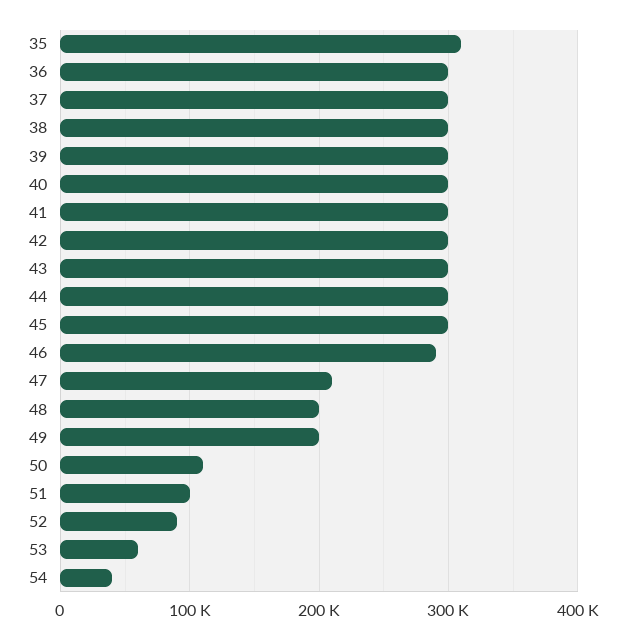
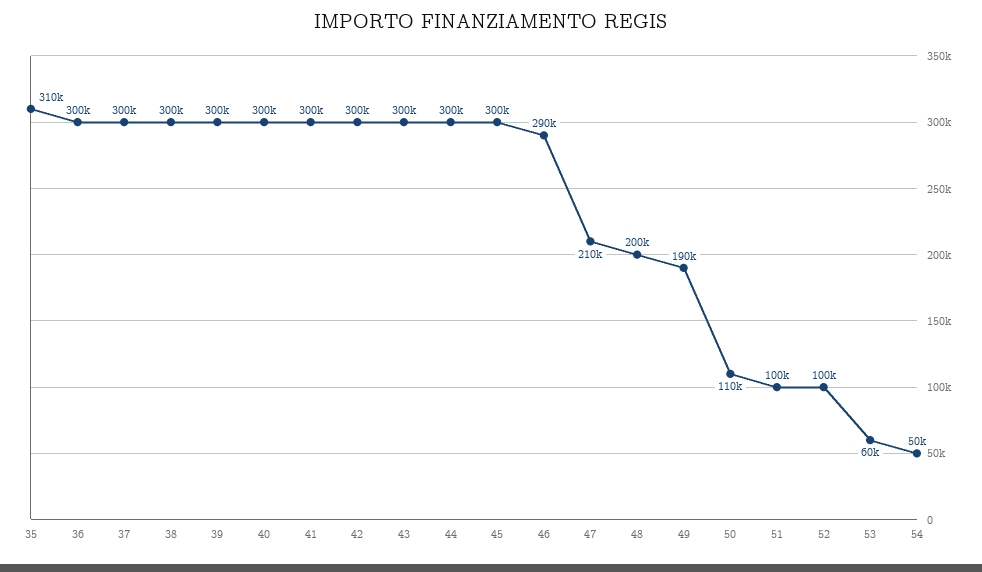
  {
    "35": 310000,
    "36": 300000,
    "37": 300000,
    "38": 300000,
    "39": 300000,
    "40": 300000,
    "41": 300000,
    "42": 300000,
    "43": 300000,
    "44": 300000,
    "45": 300000,
    "46": 290000,
    "47": 210000,
    "48": 200000,
-   "49": 200000,
+   "49": 190000,
    "50": 110000,
    "51": 100000,
-   "52": 90000,
+   "52": 100000,
    "53": 60000,
-   "54": 40000
+   "54": 50000
  }

